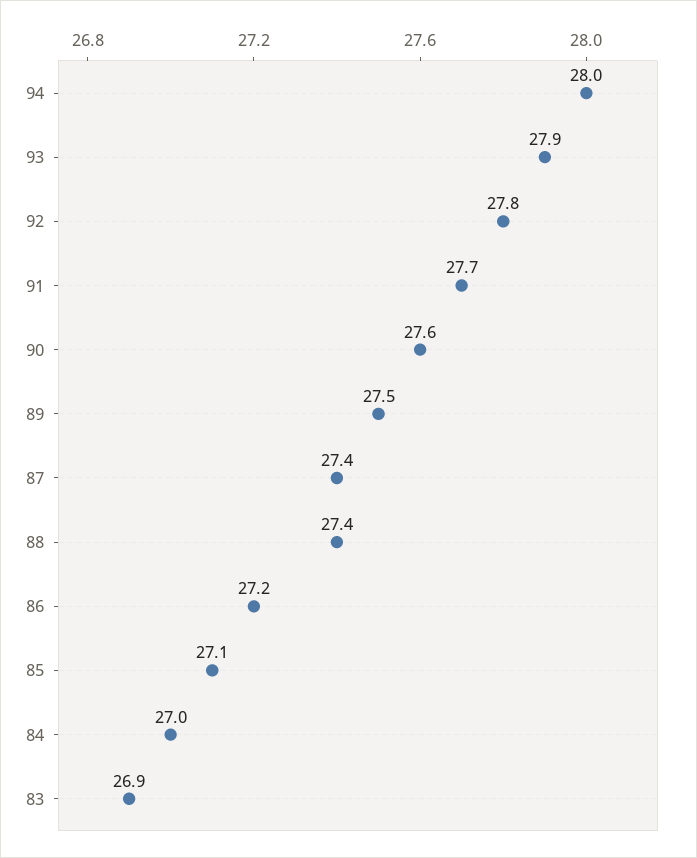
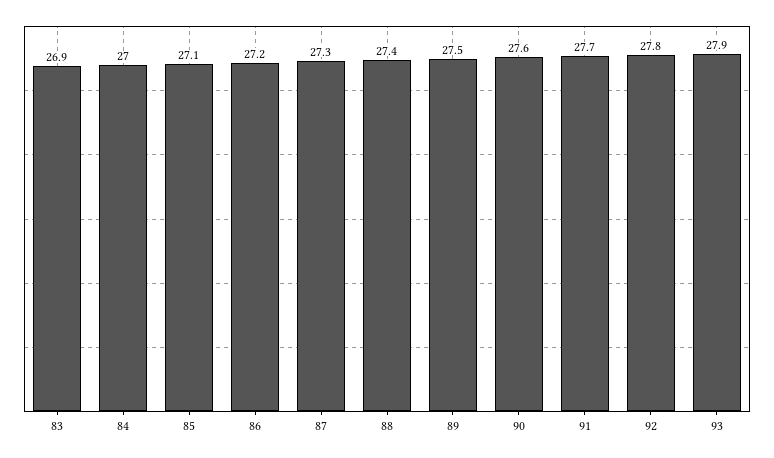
  {
-   "94": 28,
    "93": 27.9,
    "92": 27.8,
    "91": 27.7,
    "90": 27.6,
    "89": 27.5,
-   "87": 27.4,
+   "87": 27.3,
    "88": 27.4,
    "86": 27.2,
    "85": 27.1,
    "84": 27,
    "83": 26.9
  }

